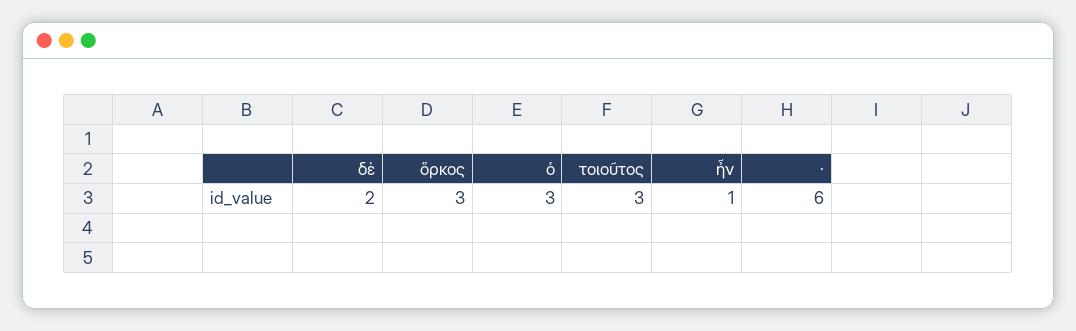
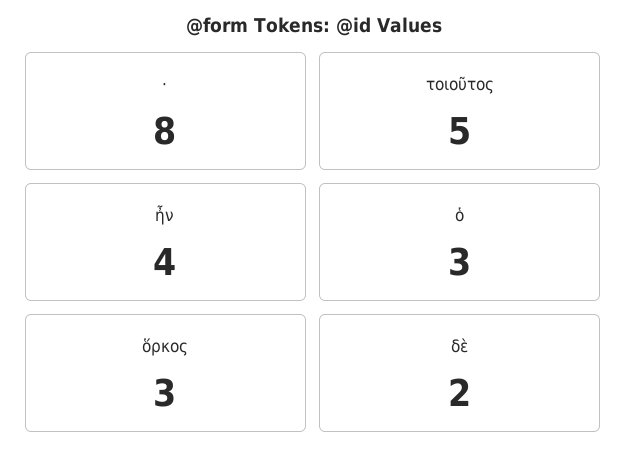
  {
    "δὲ": 2,
    "ὅρκος": 3,
    "ὁ": 3,
-   "τοιοῦτος": 3,
+   "τοιοῦτος": 5,
-   "ἦν": 1,
+   "ἦν": 4,
-   "·": 6
+   "·": 8
  }

